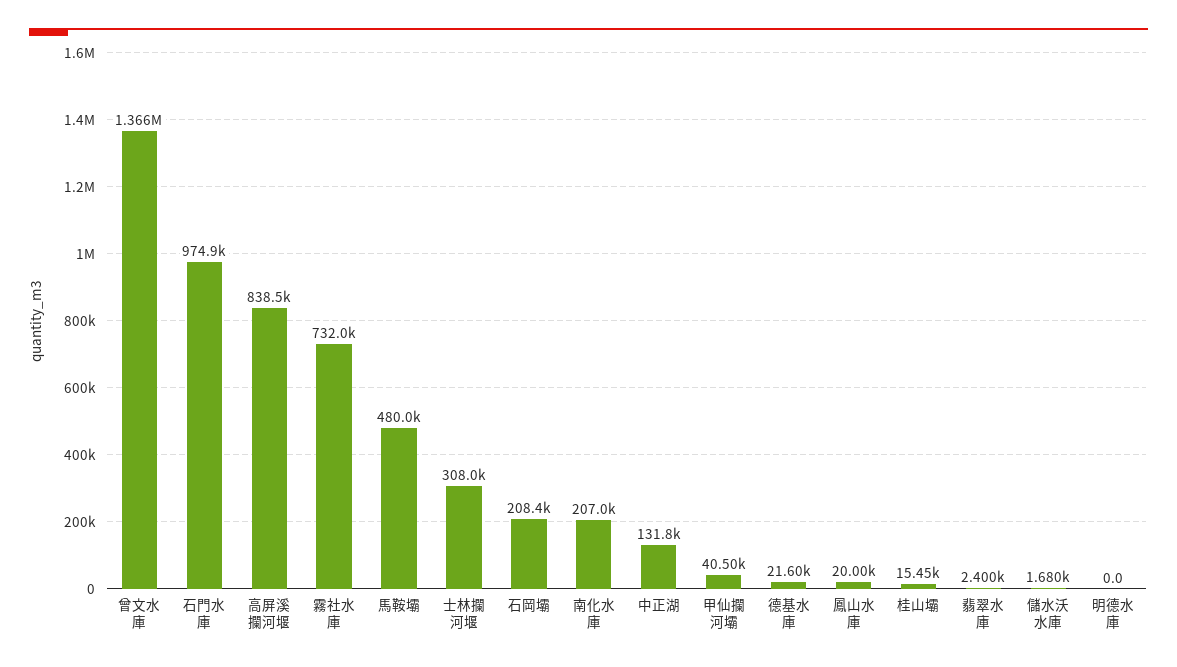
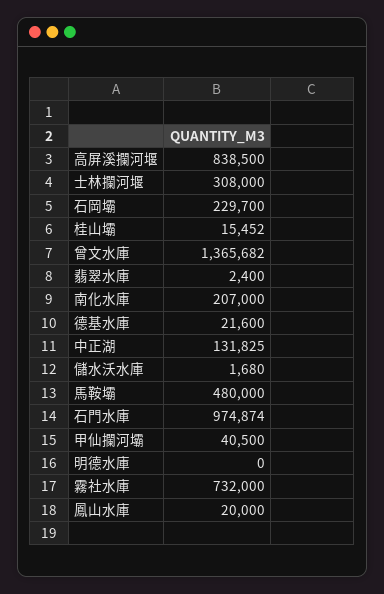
  {
    "曾文水庫": 1365682,
    "石門水庫": 974874,
    "高屏溪攔河堰": 838500,
    "霧社水庫": 732000,
    "馬鞍壩": 480000,
    "士林攔河堰": 308000,
-   "石岡壩": 208400,
+   "石岡壩": 229700,
    "南化水庫": 207000,
    "中正湖": 131825,
    "甲仙攔河壩": 40500,
    "德基水庫": 21600,
    "鳳山水庫": 20000,
    "桂山壩": 15452,
    "翡翠水庫": 2400,
    "儲水沃水庫": 1680,
    "明德水庫": 0
  }

